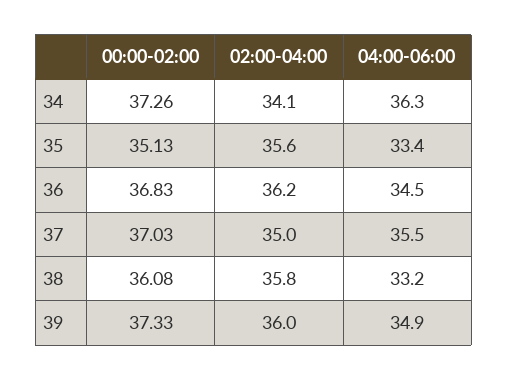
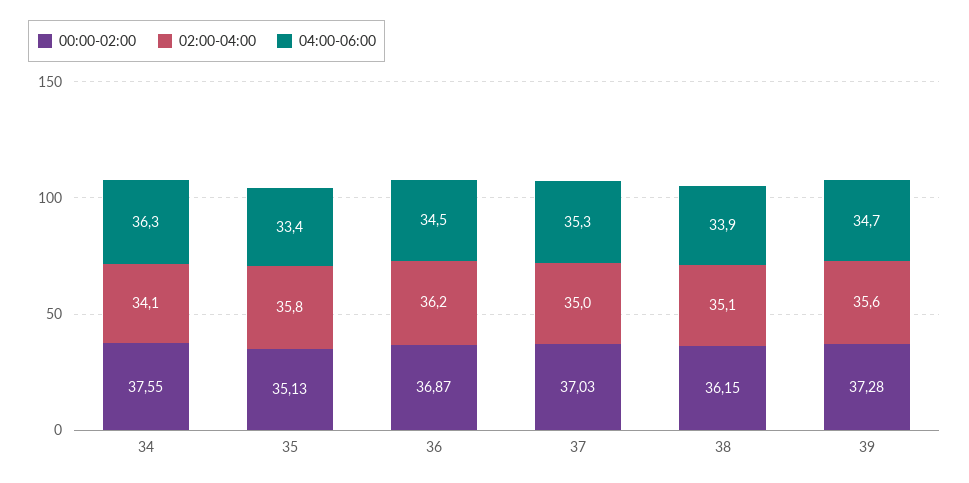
  {
    "00:00-02:00": {
-     "34": 37.26,
+     "34": 37.55,
      "35": 35.13,
-     "36": 36.83,
+     "36": 36.87,
      "37": 37.03,
-     "38": 36.08,
+     "38": 36.15,
-     "39": 37.33
+     "39": 37.28
    },
    "02:00-04:00": {
      "34": 34.1,
-     "35": 35.6,
+     "35": 35.8,
      "36": 36.2,
      "37": 35,
-     "38": 35.8,
+     "38": 35.1,
-     "39": 36
+     "39": 35.6
    },
    "04:00-06:00": {
      "34": 36.3,
      "35": 33.4,
      "36": 34.5,
-     "37": 35.5,
+     "37": 35.3,
-     "38": 33.2,
+     "38": 33.9,
-     "39": 34.9
+     "39": 34.7
    }
  }

